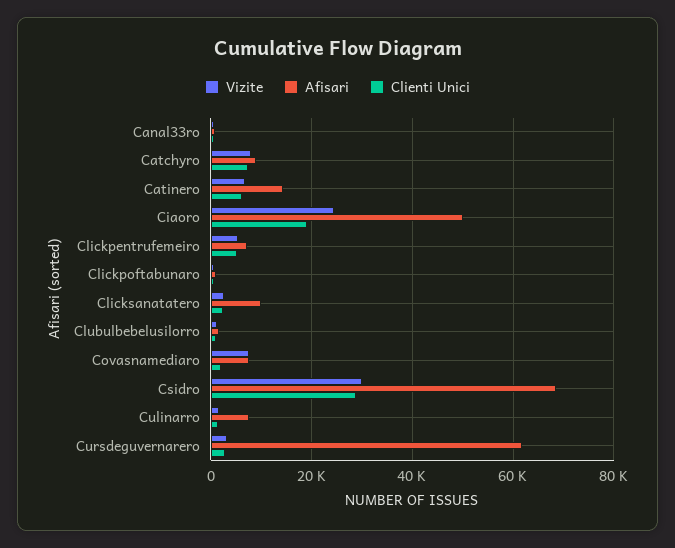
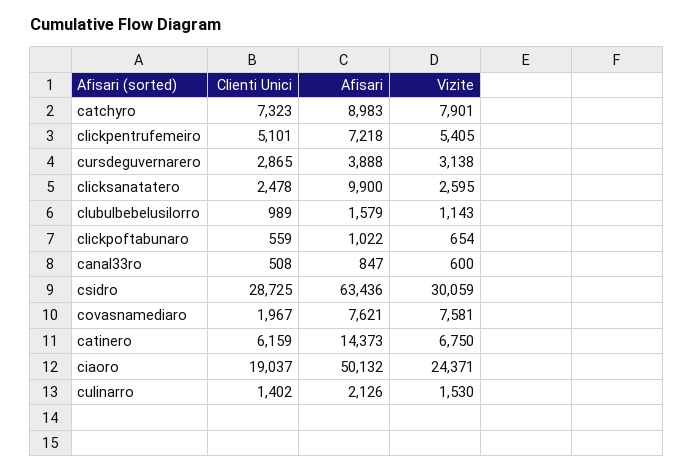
  {
    "Vizite": {
      "Canal33ro": 600,
      "Catchyro": 7901,
      "Catinero": 6750,
      "Ciaoro": 24371,
      "Clickpentrufemeiro": 5405,
      "Clickpoftabunaro": 654,
      "Clicksanatatero": 2595,
      "Clubulbebelusilorro": 1143,
      "Covasnamediaro": 7581,
      "Csidro": 30059,
      "Culinarro": 1530,
      "Cursdeguvernarero": 3138
    },
    "Afisari": {
      "Canal33ro": 847,
      "Catchyro": 8983,
      "Catinero": 14373,
      "Ciaoro": 50132,
      "Clickpentrufemeiro": 7218,
      "Clickpoftabunaro": 1022,
      "Clicksanatatero": 9900,
      "Clubulbebelusilorro": 1579,
      "Covasnamediaro": 7621,
-     "Csidro": 68000,
+     "Csidro": 63436,
-     "Culinarro": 8000,
+     "Culinarro": 2126,
-     "Cursdeguvernarero": 62000
+     "Cursdeguvernarero": 3888
    },
    "Clienti Unici": {
      "Canal33ro": 508,
      "Catchyro": 7323,
      "Catinero": 6159,
      "Ciaoro": 19037,
      "Clickpentrufemeiro": 5101,
      "Clickpoftabunaro": 559,
      "Clicksanatatero": 2478,
      "Clubulbebelusilorro": 989,
      "Covasnamediaro": 1967,
      "Csidro": 28725,
      "Culinarro": 1402,
      "Cursdeguvernarero": 2865
    }
  }

